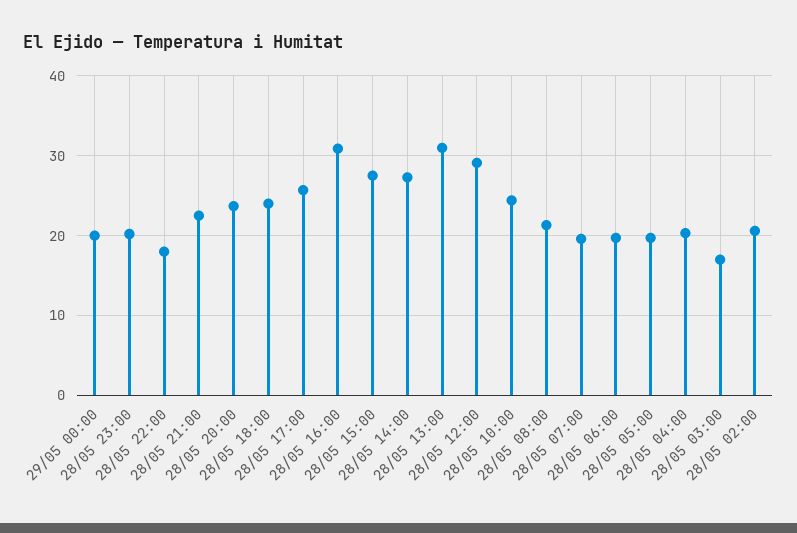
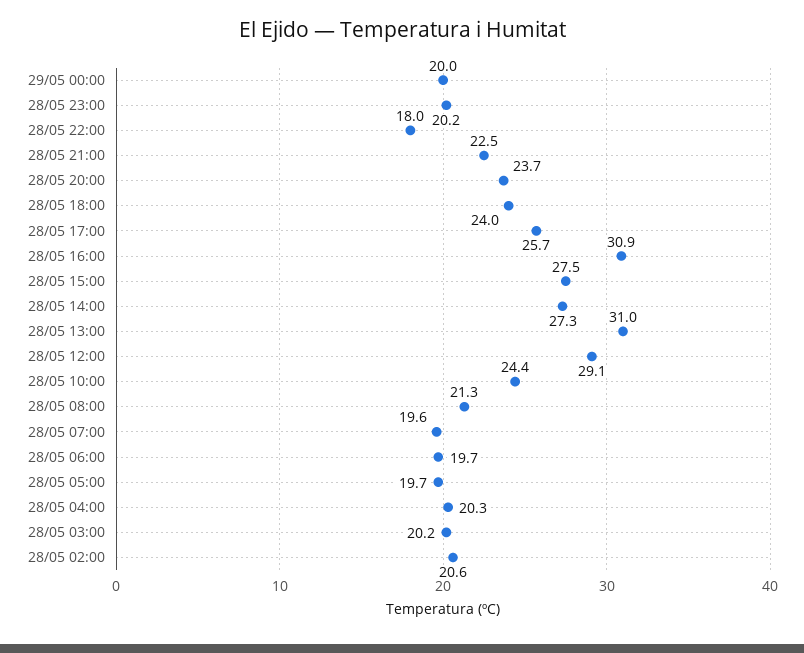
  {
    "29/05 00:00": 20,
    "28/05 23:00": 20.2,
    "28/05 22:00": 18,
    "28/05 21:00": 22.5,
    "28/05 20:00": 23.7,
    "28/05 18:00": 24,
    "28/05 17:00": 25.7,
    "28/05 16:00": 30.9,
    "28/05 15:00": 27.5,
    "28/05 14:00": 27.3,
    "28/05 13:00": 31,
    "28/05 12:00": 29.1,
    "28/05 10:00": 24.4,
    "28/05 08:00": 21.3,
    "28/05 07:00": 19.6,
    "28/05 06:00": 19.7,
    "28/05 05:00": 19.7,
    "28/05 04:00": 20.3,
-   "28/05 03:00": 17,
+   "28/05 03:00": 20.2,
    "28/05 02:00": 20.6
  }

